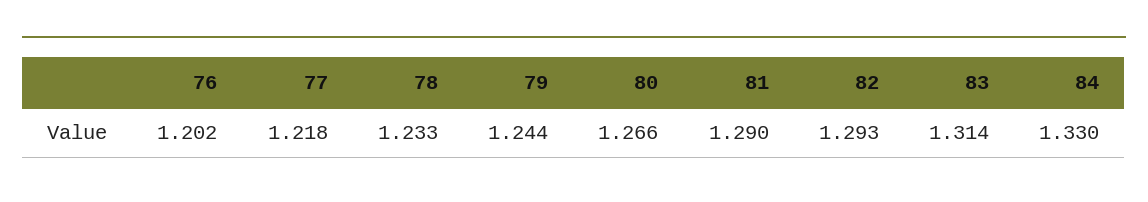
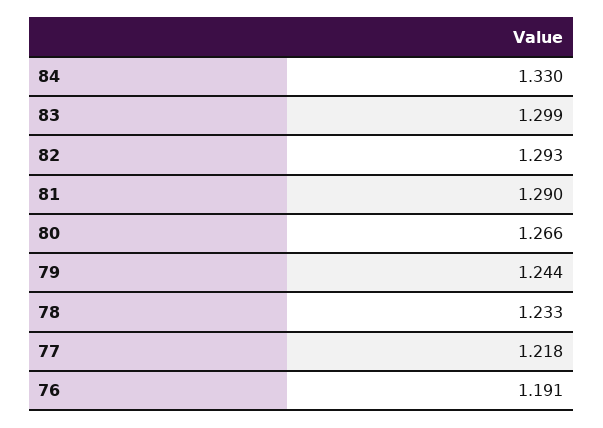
  {
-   "76": 1.202,
+   "76": 1.191,
    "77": 1.218,
    "78": 1.233,
    "79": 1.244,
    "80": 1.266,
    "81": 1.29,
    "82": 1.293,
-   "83": 1.314,
+   "83": 1.299,
    "84": 1.33
  }

